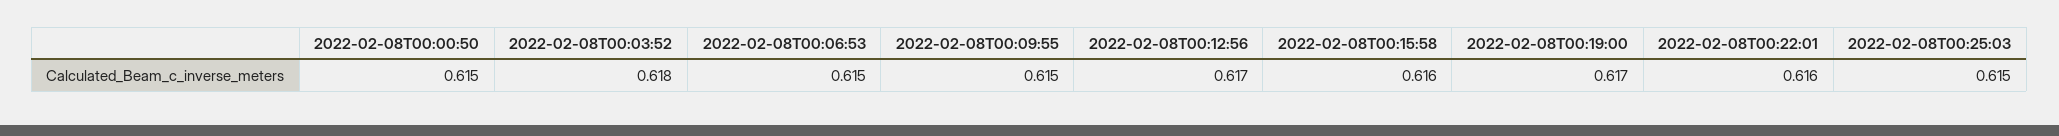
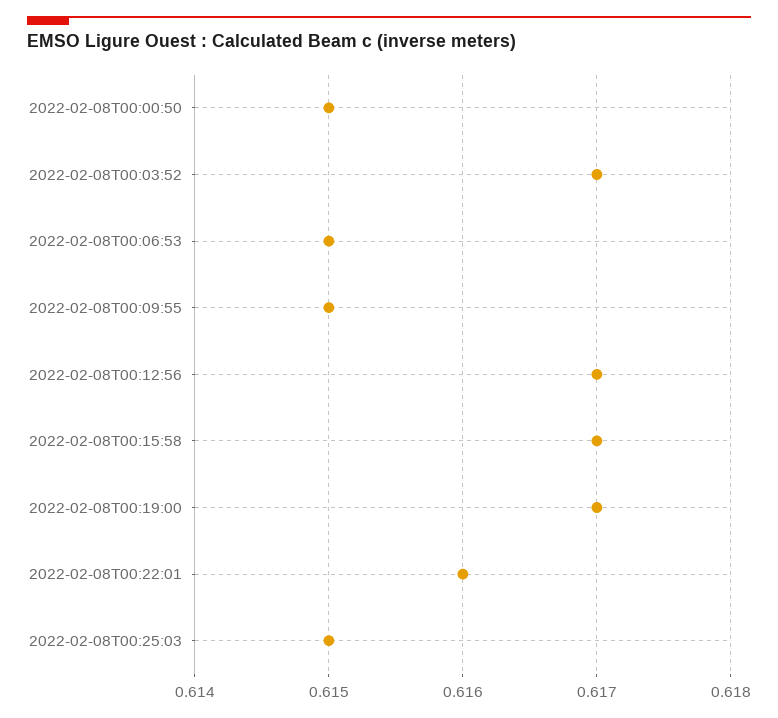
  {
    "2022-02-08T00:00:50": 0.615,
-   "2022-02-08T00:03:52": 0.618,
+   "2022-02-08T00:03:52": 0.617,
    "2022-02-08T00:06:53": 0.615,
    "2022-02-08T00:09:55": 0.615,
    "2022-02-08T00:12:56": 0.617,
-   "2022-02-08T00:15:58": 0.616,
+   "2022-02-08T00:15:58": 0.617,
    "2022-02-08T00:19:00": 0.617,
    "2022-02-08T00:22:01": 0.616,
    "2022-02-08T00:25:03": 0.615
  }

